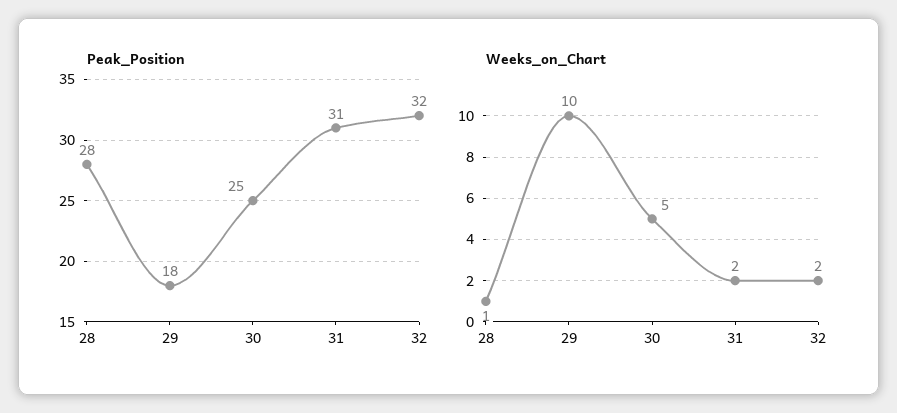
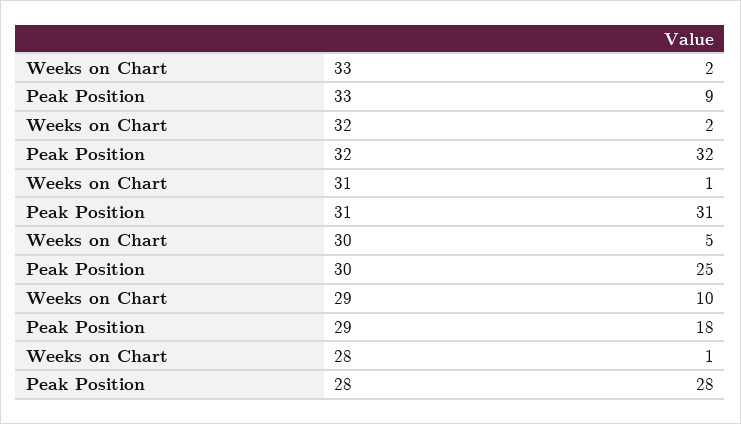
  {
    "Peak_Position": {
      "28": 28,
      "29": 18,
      "30": 25,
      "31": 31,
-     "32": 32
+     "32": 32,
+     "33": 9
    },
    "Weeks_on_Chart": {
      "28": 1,
      "29": 10,
      "30": 5,
-     "31": 2,
+     "31": 1,
-     "32": 2
+     "32": 2,
+     "33": 2
    }
  }

